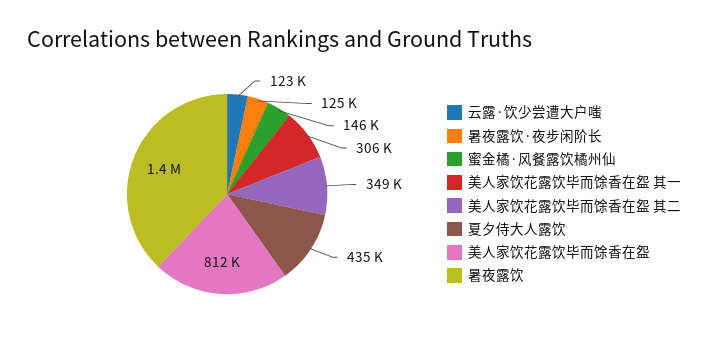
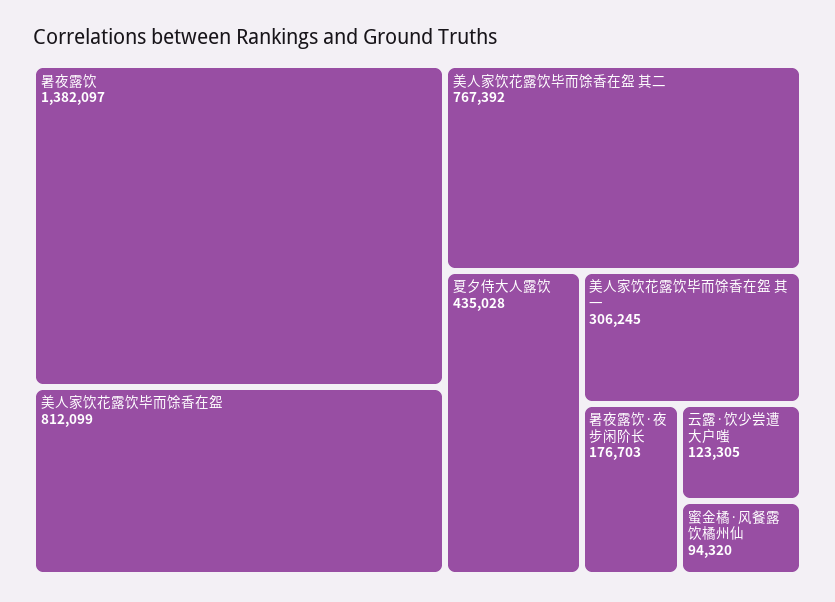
  {
    "云露·饮少尝遭大户嗤": 123305,
-   "暑夜露饮·夜步闲阶长": 125000,
+   "暑夜露饮·夜步闲阶长": 176703,
-   "蜜金橘·风餐露饮橘州仙": 146000,
+   "蜜金橘·风餐露饮橘州仙": 94320,
    "美人家饮花露饮毕而馀香在盌 其一": 306245,
-   "美人家饮花露饮毕而馀香在盌 其二": 349000,
+   "美人家饮花露饮毕而馀香在盌 其二": 767392,
    "夏夕侍大人露饮": 435028,
    "美人家饮花露饮毕而馀香在盌": 812099,
    "暑夜露饮": 1382097
  }

